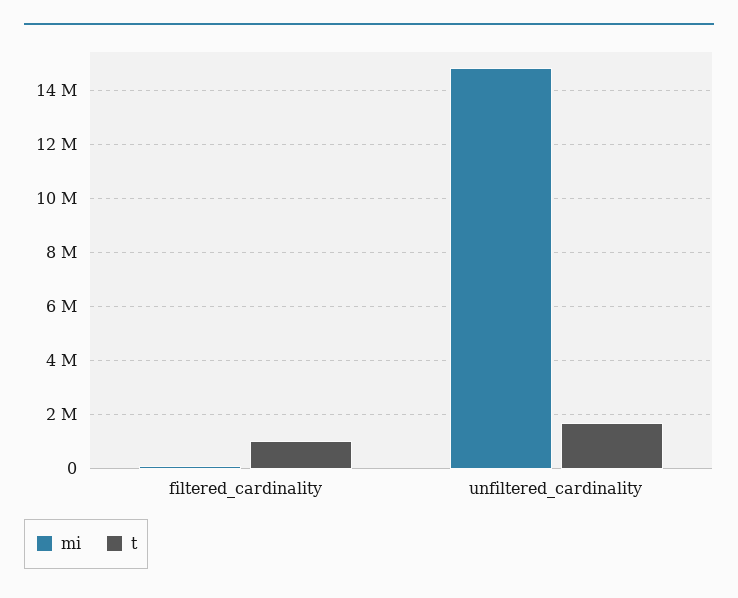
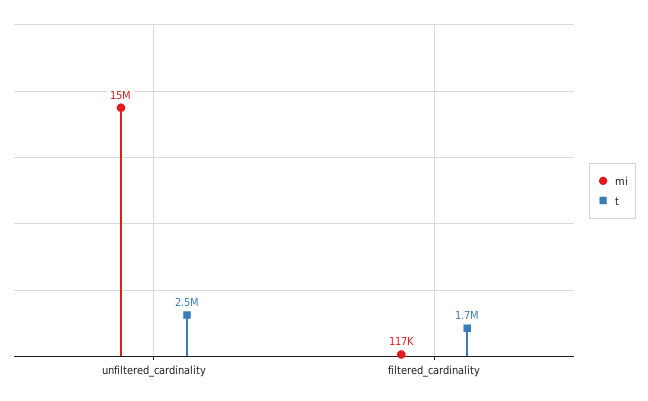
  {
    "mi": {
      "filtered_cardinality": 117000,
      "unfiltered_cardinality": 15000000
    },
    "t": {
-     "filtered_cardinality": 1000000,
+     "filtered_cardinality": 1700000,
-     "unfiltered_cardinality": 1750000
+     "unfiltered_cardinality": 2500000
    }
  }

